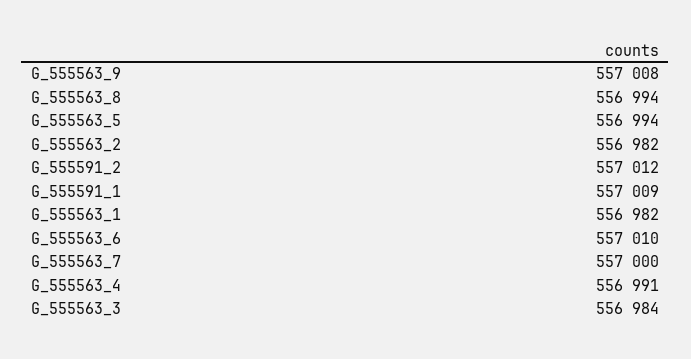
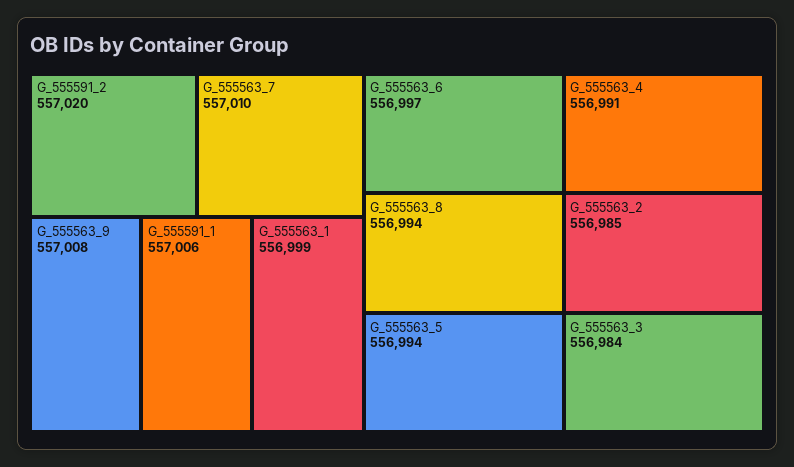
  {
    "G_555563_9": 557008,
    "G_555563_8": 556994,
    "G_555563_5": 556994,
-   "G_555563_2": 556982,
+   "G_555563_2": 556985,
-   "G_555591_2": 557012,
+   "G_555591_2": 557020,
-   "G_555591_1": 557009,
+   "G_555591_1": 557006,
-   "G_555563_1": 556982,
+   "G_555563_1": 556999,
-   "G_555563_6": 557010,
+   "G_555563_6": 556997,
-   "G_555563_7": 557000,
+   "G_555563_7": 557010,
    "G_555563_4": 556991,
    "G_555563_3": 556984
  }

